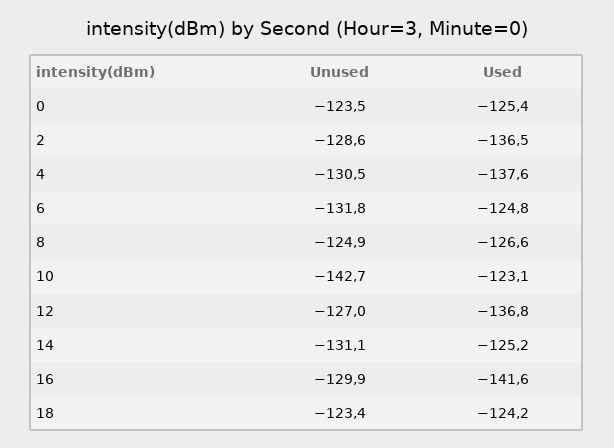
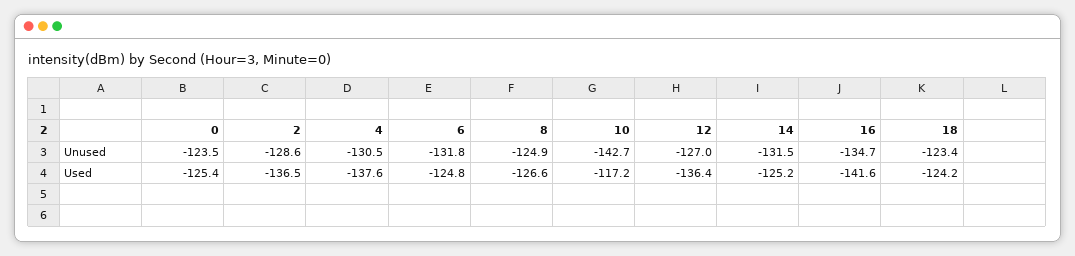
  {
    "Unused": {
      "0": -123.5,
      "2": -128.6,
      "4": -130.5,
      "6": -131.8,
      "8": -124.9,
      "10": -142.7,
      "12": -127,
-     "14": -131.1,
+     "14": -131.5,
-     "16": -129.9,
+     "16": -134.7,
      "18": -123.4
    },
    "Used": {
      "0": -125.4,
      "2": -136.5,
      "4": -137.6,
      "6": -124.8,
      "8": -126.6,
-     "10": -123.1,
+     "10": -117.2,
-     "12": -136.8,
+     "12": -136.4,
      "14": -125.2,
      "16": -141.6,
      "18": -124.2
    }
  }

